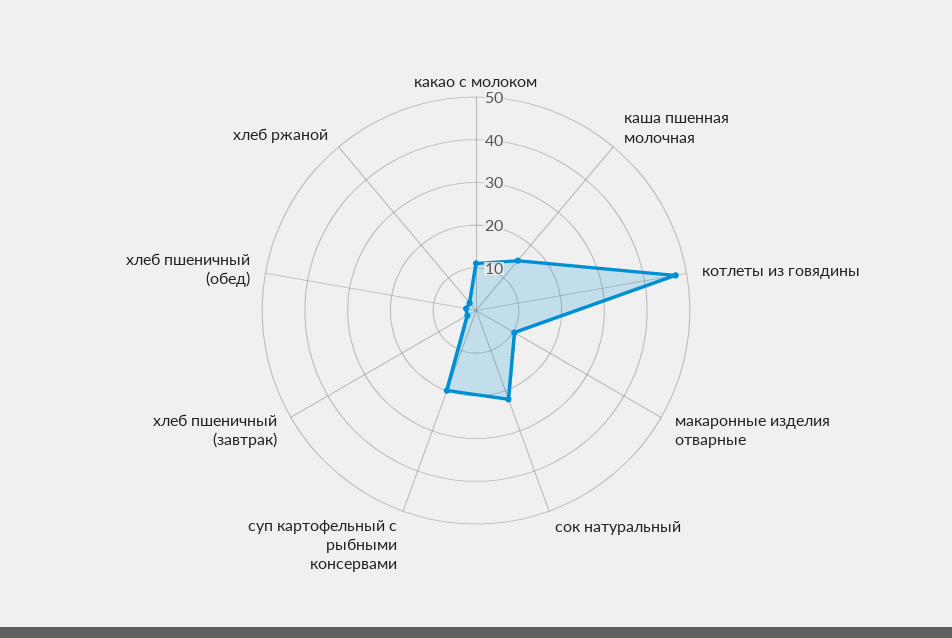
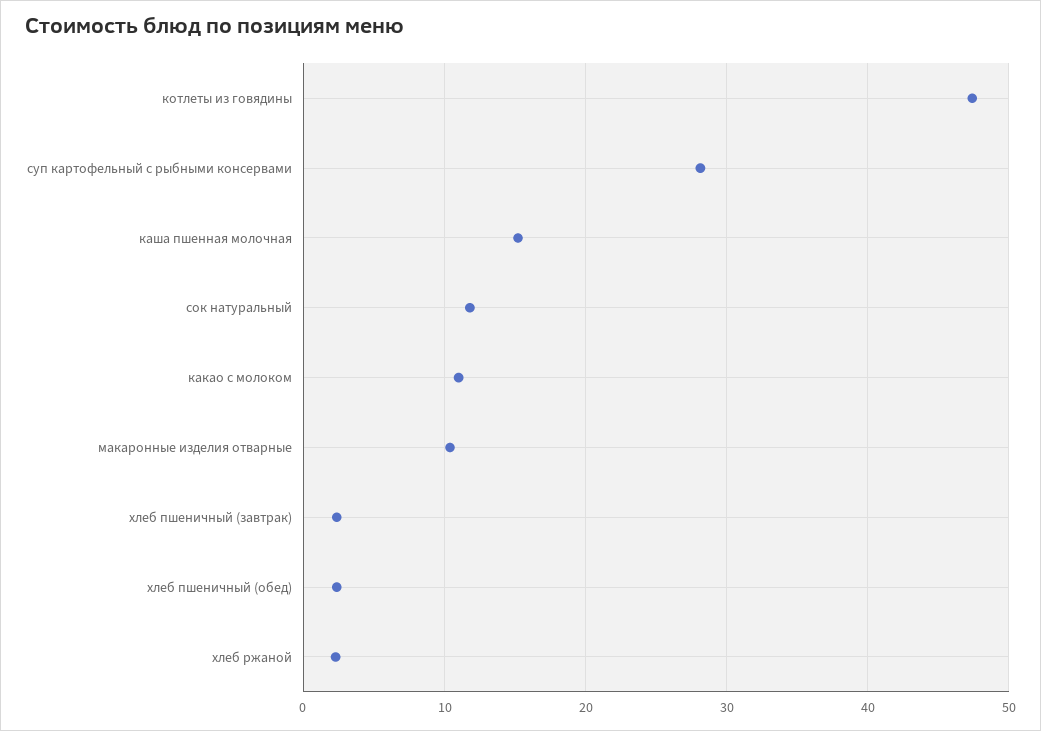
  {
    "какао с молоком": 11,
    "каша пшенная молочная": 15,
    "котлеты из говядины": 47,
    "макаронные изделия отварные": 10,
-   "сок натуральный": 22,
+   "сок натуральный": 12,
-   "суп картофельный с рыбными консервами": 20,
+   "суп картофельный с рыбными консервами": 28,
    "хлеб пшеничный (завтрак)": 2,
    "хлеб пшеничный (обед)": 2,
    "хлеб ржаной": 2
  }

